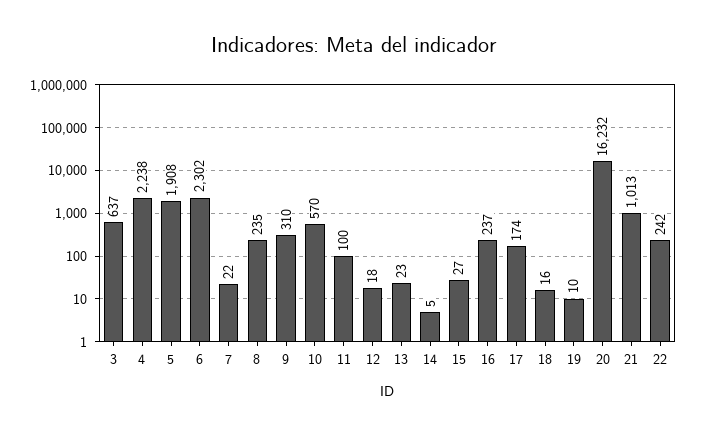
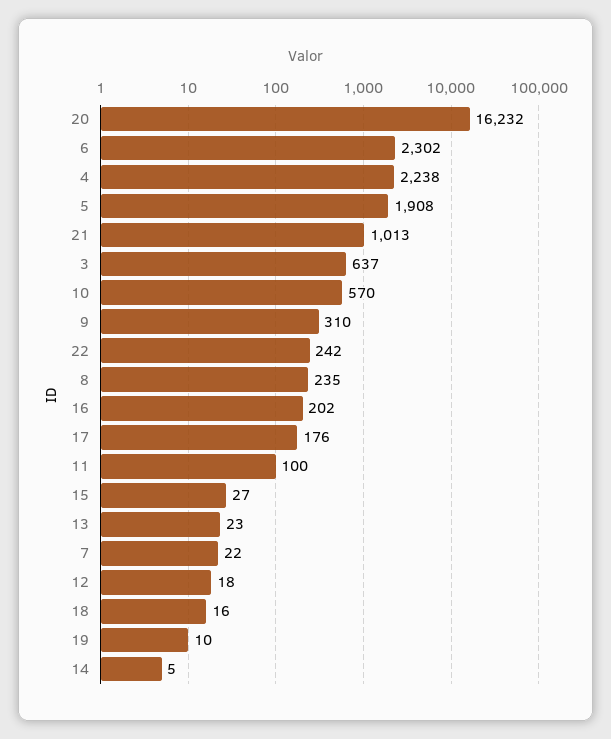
  {
    "3": 637,
    "4": 2238,
    "5": 1908,
    "6": 2302,
    "7": 22,
    "8": 235,
    "9": 310,
    "10": 570,
    "11": 100,
    "12": 18,
    "13": 23,
    "14": 5,
    "15": 27,
-   "16": 237,
+   "16": 202,
-   "17": 174,
+   "17": 176,
    "18": 16,
    "19": 10,
    "20": 16232,
    "21": 1013,
    "22": 242
  }

